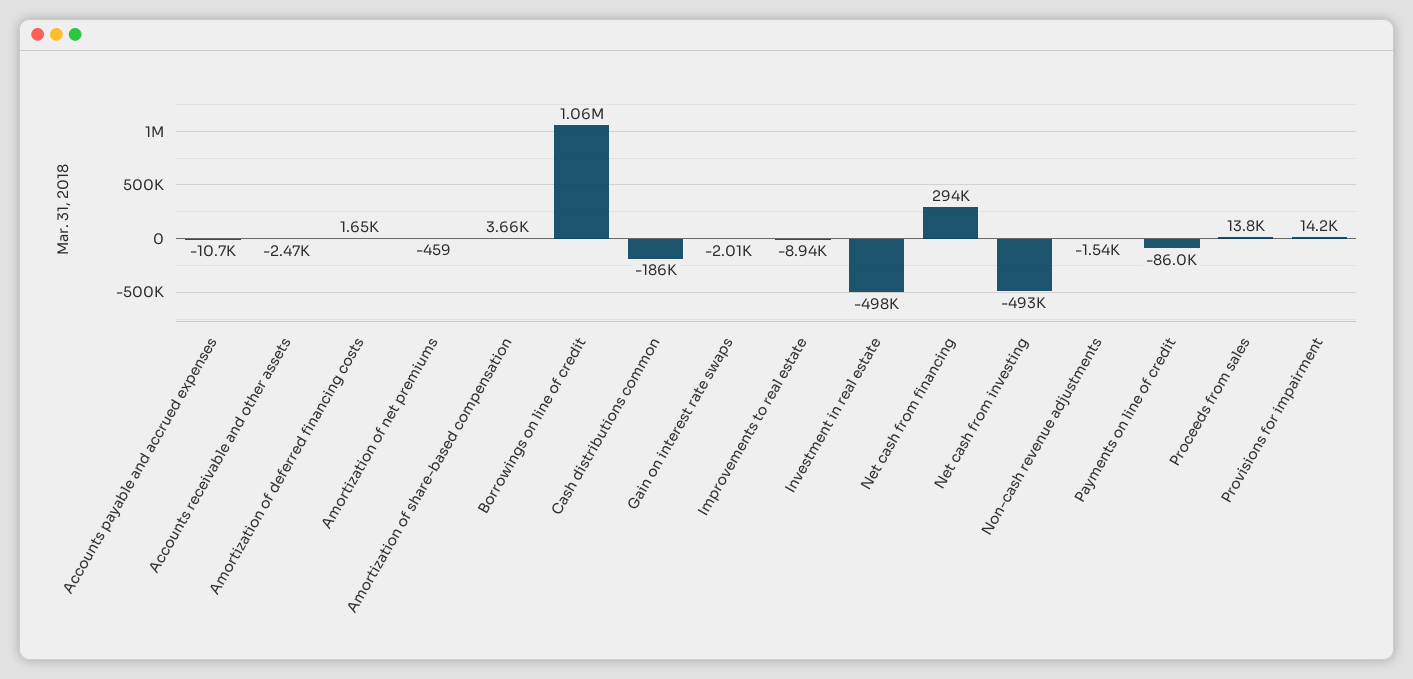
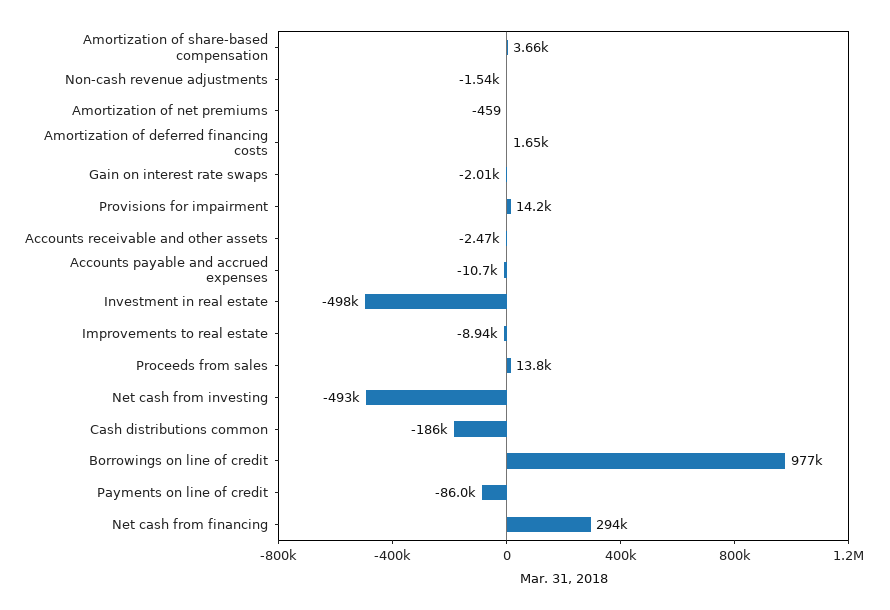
  {
    "Accounts payable and accrued expenses": -10700,
    "Accounts receivable and other assets": -2470,
    "Amortization of deferred financing costs": 1650,
    "Amortization of net premiums": -459,
    "Amortization of share-based compensation": 3660,
-   "Borrowings on line of credit": 1060000,
+   "Borrowings on line of credit": 977000,
    "Cash distributions common": -186000,
    "Gain on interest rate swaps": -2010,
    "Improvements to real estate": -8940,
    "Investment in real estate": -498000,
    "Net cash from financing": 294000,
    "Net cash from investing": -493000,
    "Non-cash revenue adjustments": -1540,
    "Payments on line of credit": -86000,
    "Proceeds from sales": 13800,
    "Provisions for impairment": 14200
  }

